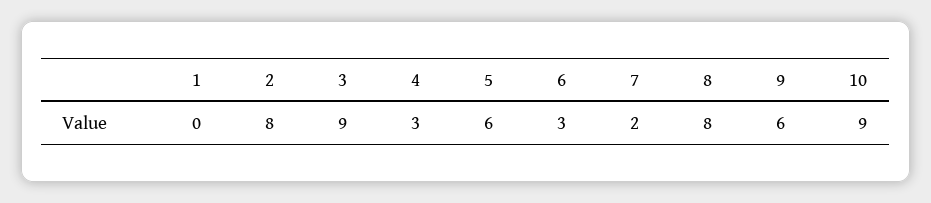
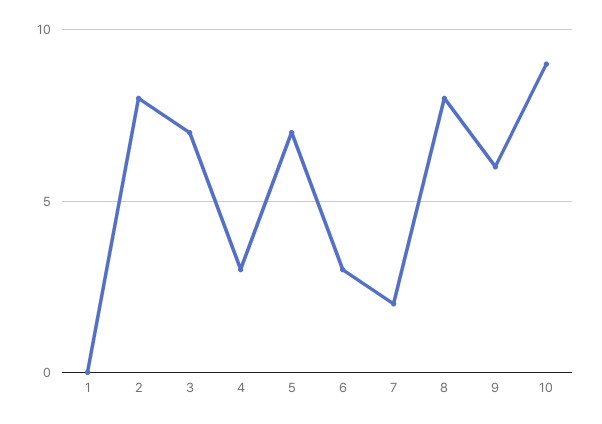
  {
    "1": 0,
    "2": 8,
-   "3": 9,
+   "3": 7,
    "4": 3,
-   "5": 6,
+   "5": 7,
    "6": 3,
    "7": 2,
    "8": 8,
    "9": 6,
    "10": 9
  }

